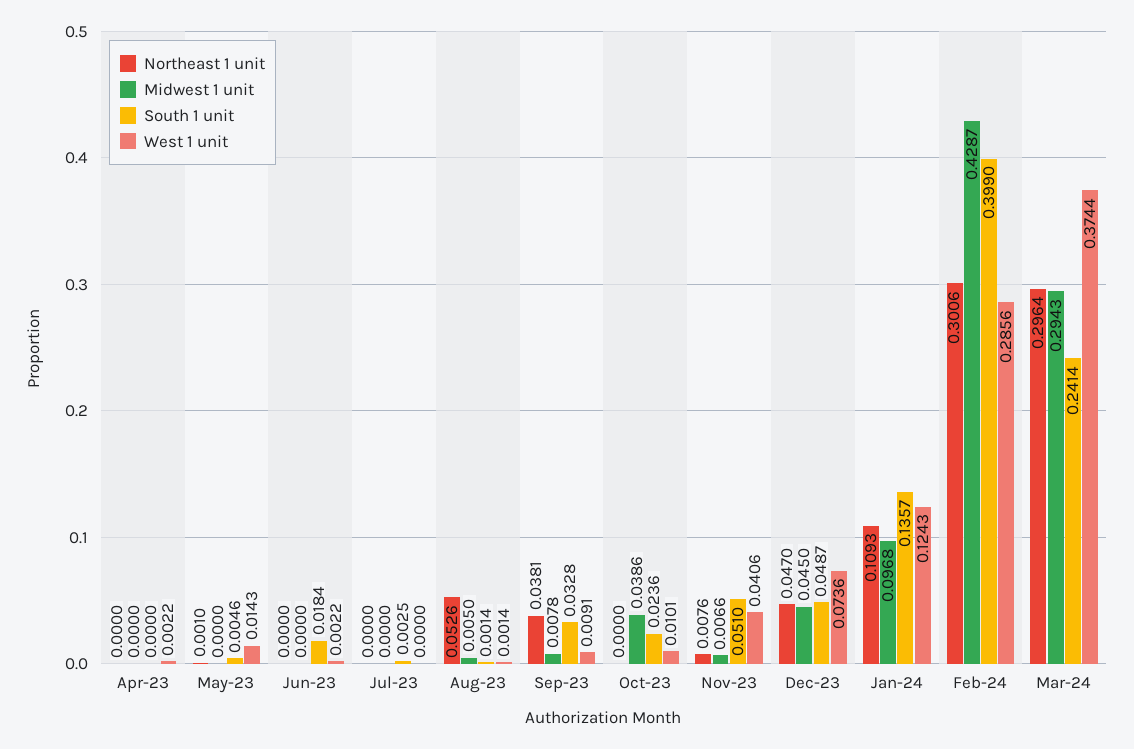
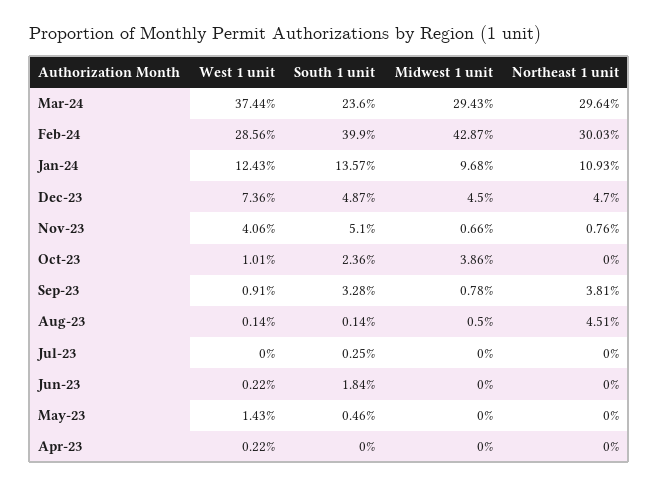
  {
    "Northeast 1 unit": {
      "Apr-23": 0,
-     "May-23": 0.001,
+     "May-23": 0,
      "Jun-23": 0,
      "Jul-23": 0,
-     "Aug-23": 0.0526,
+     "Aug-23": 0.0451,
      "Sep-23": 0.0381,
      "Oct-23": 0,
      "Nov-23": 0.0076,
      "Dec-23": 0.047,
      "Jan-24": 0.1093,
-     "Feb-24": 0.3006,
+     "Feb-24": 0.3003,
      "Mar-24": 0.2964
    },
    "Midwest 1 unit": {
      "Apr-23": 0,
      "May-23": 0,
      "Jun-23": 0,
      "Jul-23": 0,
      "Aug-23": 0.005,
      "Sep-23": 0.0078,
      "Oct-23": 0.0386,
      "Nov-23": 0.0066,
      "Dec-23": 0.045,
      "Jan-24": 0.0968,
      "Feb-24": 0.4287,
      "Mar-24": 0.2943
    },
    "South 1 unit": {
      "Apr-23": 0,
      "May-23": 0.0046,
      "Jun-23": 0.0184,
      "Jul-23": 0.0025,
      "Aug-23": 0.0014,
      "Sep-23": 0.0328,
      "Oct-23": 0.0236,
      "Nov-23": 0.051,
      "Dec-23": 0.0487,
      "Jan-24": 0.1357,
      "Feb-24": 0.399,
-     "Mar-24": 0.2414
+     "Mar-24": 0.236
    },
    "West 1 unit": {
      "Apr-23": 0.0022,
      "May-23": 0.0143,
      "Jun-23": 0.0022,
      "Jul-23": 0,
      "Aug-23": 0.0014,
      "Sep-23": 0.0091,
      "Oct-23": 0.0101,
      "Nov-23": 0.0406,
      "Dec-23": 0.0736,
      "Jan-24": 0.1243,
      "Feb-24": 0.2856,
      "Mar-24": 0.3744
    }
  }

